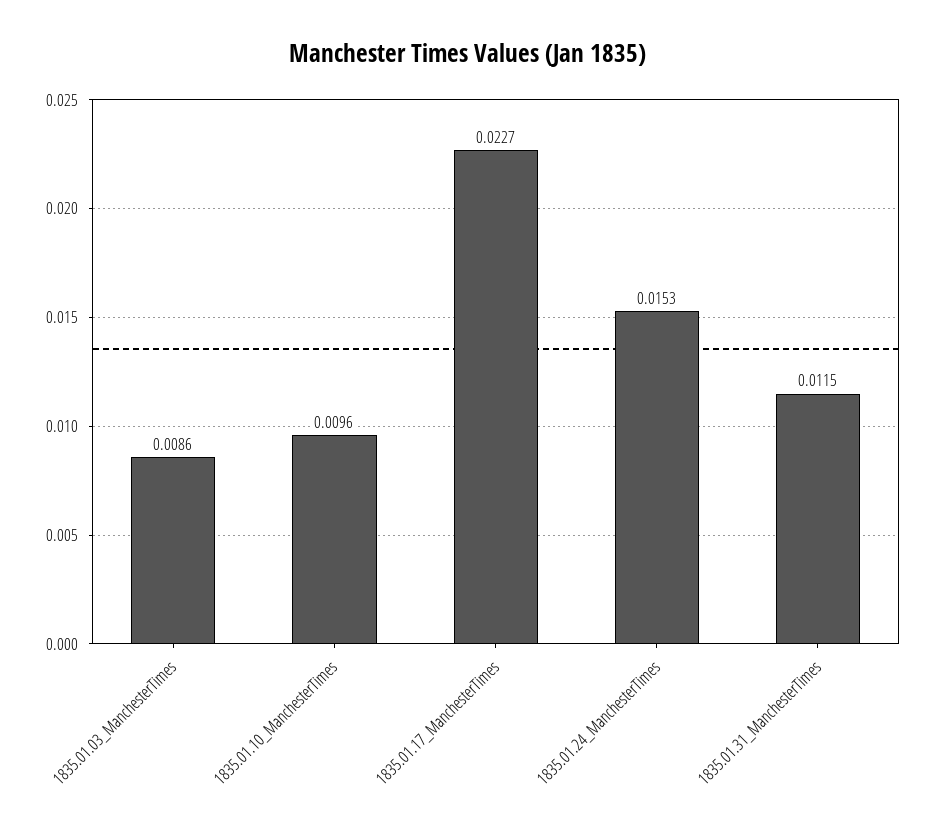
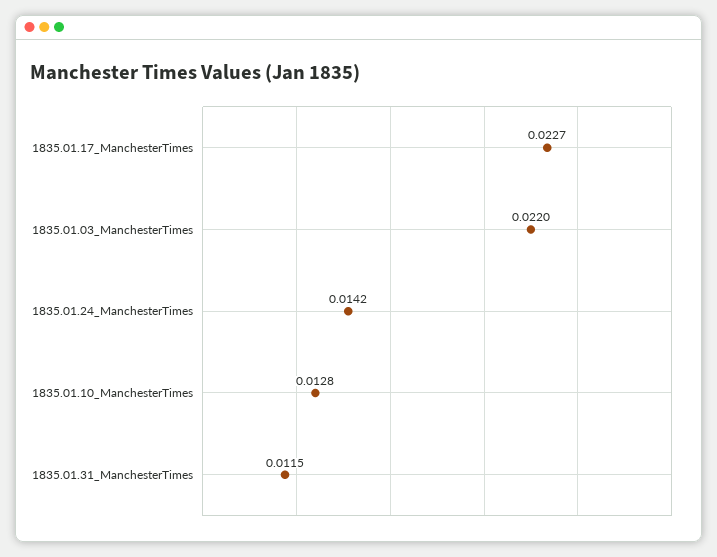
  {
-   "1835.01.03_ManchesterTimes": 0.0086,
+   "1835.01.03_ManchesterTimes": 0.022,
-   "1835.01.10_ManchesterTimes": 0.0096,
+   "1835.01.10_ManchesterTimes": 0.0128,
    "1835.01.17_ManchesterTimes": 0.0227,
-   "1835.01.24_ManchesterTimes": 0.0153,
+   "1835.01.24_ManchesterTimes": 0.0142,
    "1835.01.31_ManchesterTimes": 0.0115
  }

